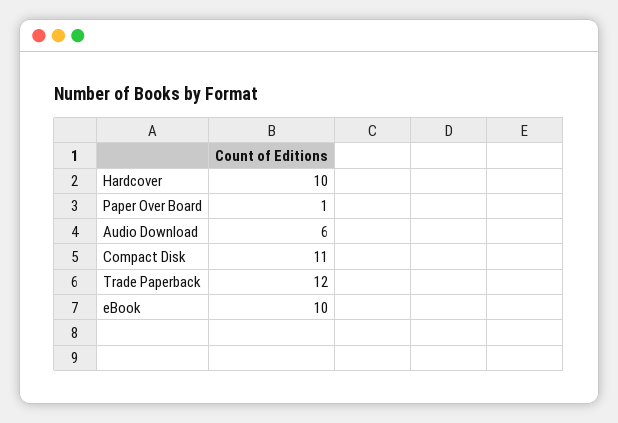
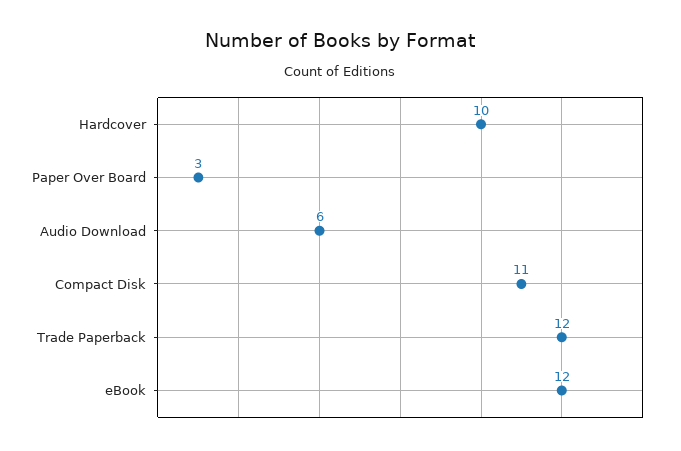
  {
    "Hardcover": 10,
-   "Paper Over Board": 1,
+   "Paper Over Board": 3,
    "Audio Download": 6,
    "Compact Disk": 11,
    "Trade Paperback": 12,
-   "eBook": 10
+   "eBook": 12
  }

